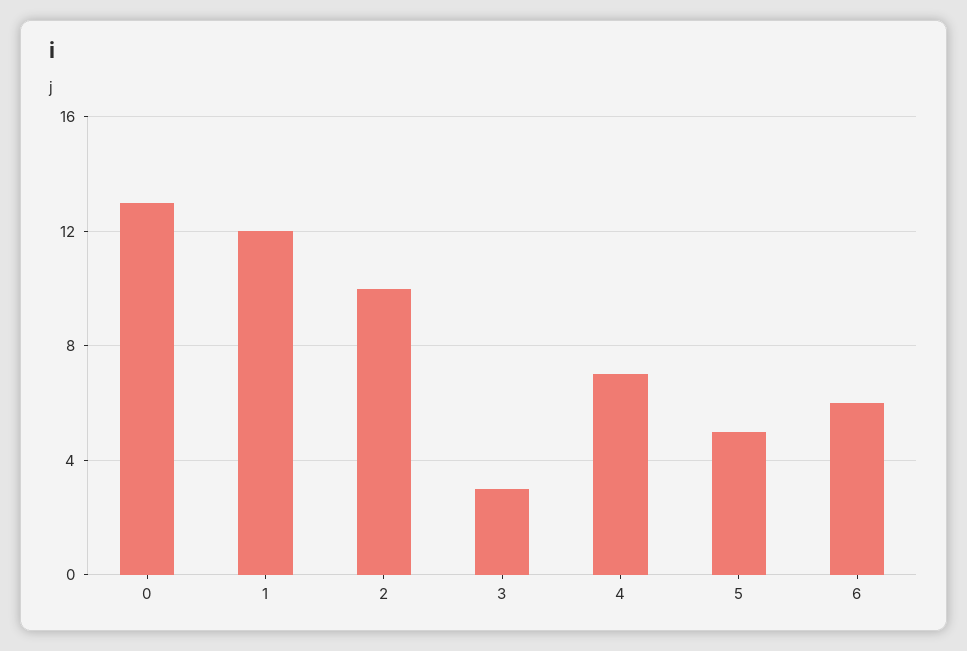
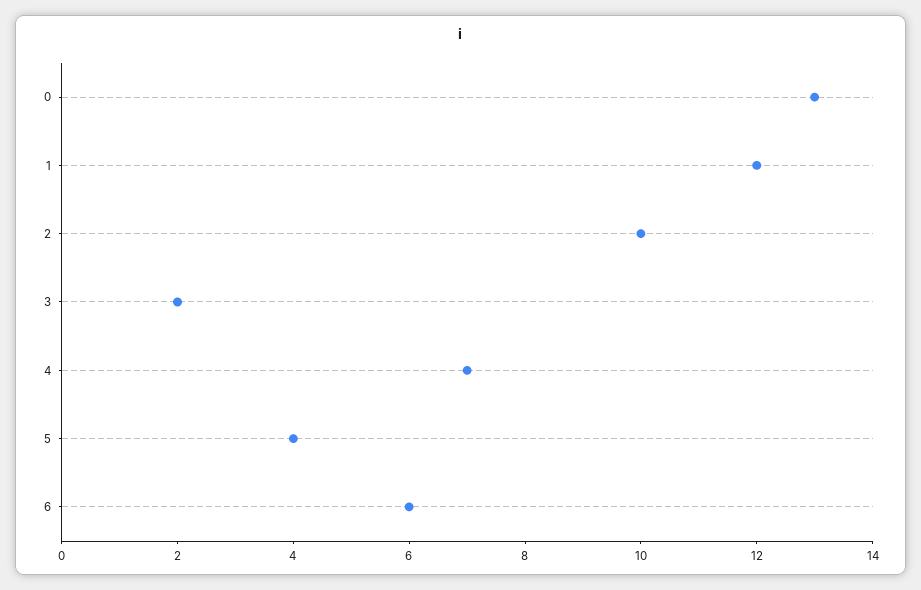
  {
    "0": 13,
    "1": 12,
    "2": 10,
-   "3": 3,
+   "3": 2,
    "4": 7,
-   "5": 5,
+   "5": 4,
    "6": 6
  }

